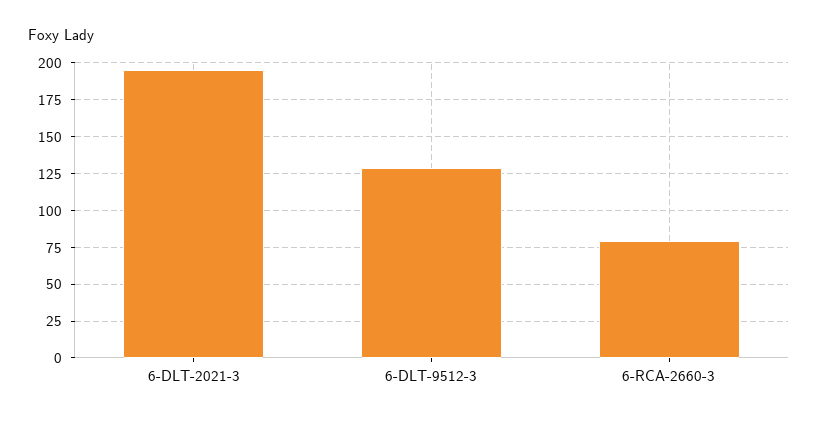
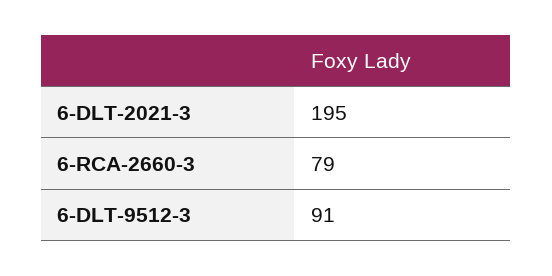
  {
    "6-DLT-2021-3": 195,
-   "6-DLT-9512-3": 130,
+   "6-DLT-9512-3": 91,
    "6-RCA-2660-3": 79
  }

